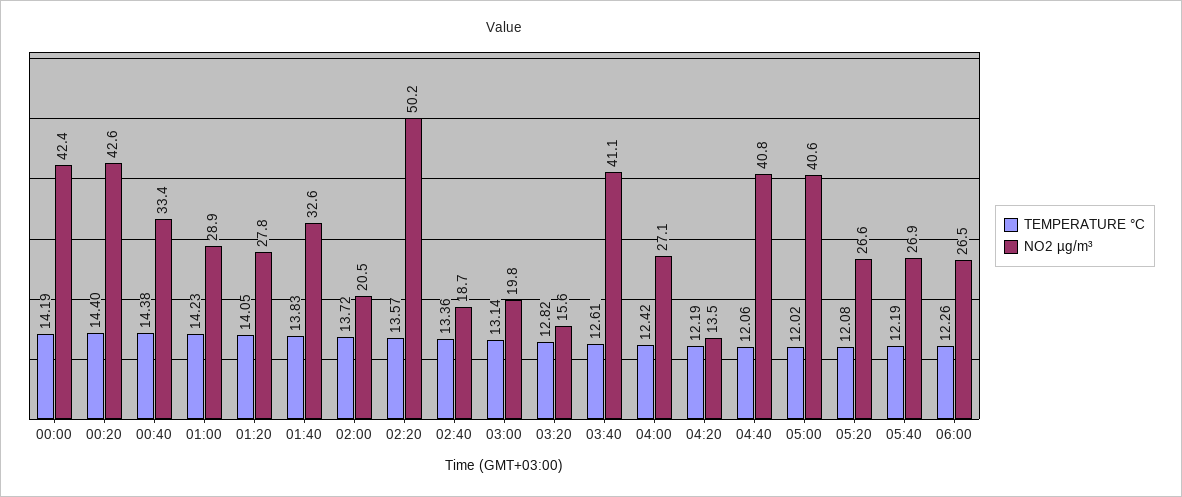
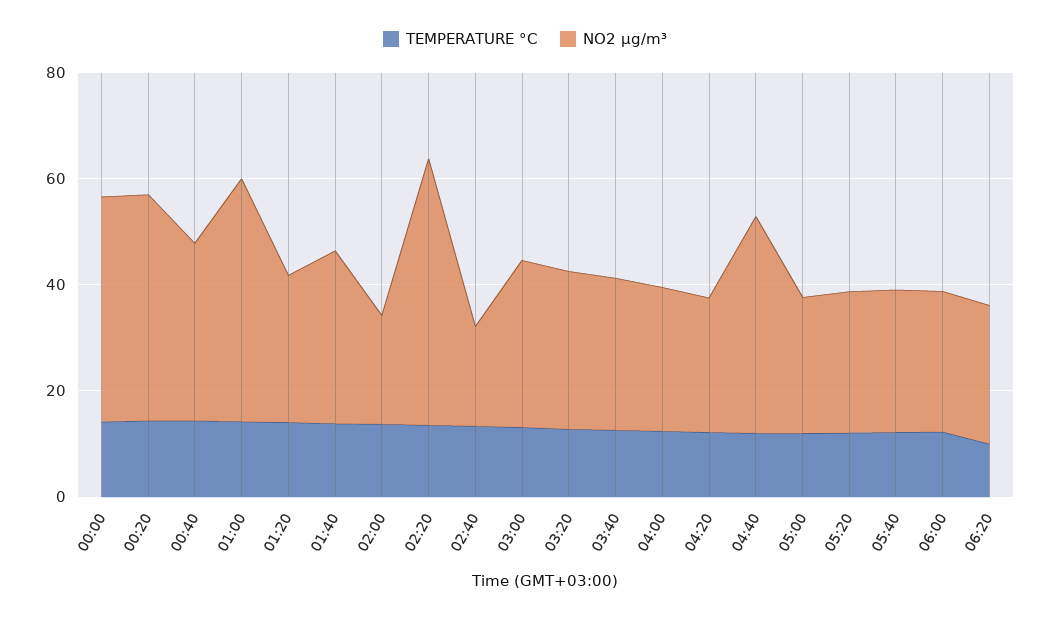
  {
    "TEMPERATURE °C": {
      "00:00": 14.19,
      "00:20": 14.4,
      "00:40": 14.38,
      "01:00": 14.23,
      "01:20": 14.05,
      "01:40": 13.83,
      "02:00": 13.72,
      "02:20": 13.57,
      "02:40": 13.36,
      "03:00": 13.14,
      "03:20": 12.82,
      "03:40": 12.61,
      "04:00": 12.42,
      "04:20": 12.19,
      "04:40": 12.06,
      "05:00": 12.02,
      "05:20": 12.08,
      "05:40": 12.19,
-     "06:00": 12.26
+     "06:00": 12.26,
+     "06:20": 10
    },
    "NO2 µg/m³": {
      "00:00": 42.4,
      "00:20": 42.6,
      "00:40": 33.4,
-     "01:00": 28.9,
+     "01:00": 45,
      "01:20": 27.8,
      "01:40": 32.6,
      "02:00": 20.5,
      "02:20": 50.2,
      "02:40": 18.7,
-     "03:00": 19.8,
+     "03:00": 30,
-     "03:20": 15.6,
+     "03:20": 30,
-     "03:40": 41.1,
+     "03:40": 30,
      "04:00": 27.1,
-     "04:20": 13.5,
+     "04:20": 25,
      "04:40": 40.8,
-     "05:00": 40.6,
+     "05:00": 25,
      "05:20": 26.6,
      "05:40": 26.9,
-     "06:00": 26.5
+     "06:00": 26.5,
+     "06:20": 25
    }
  }

